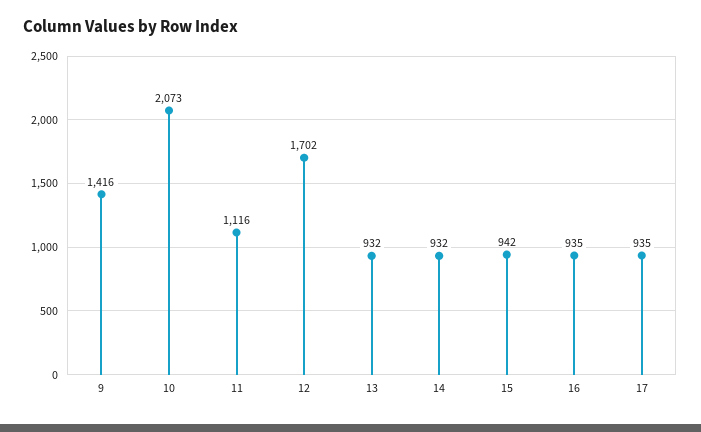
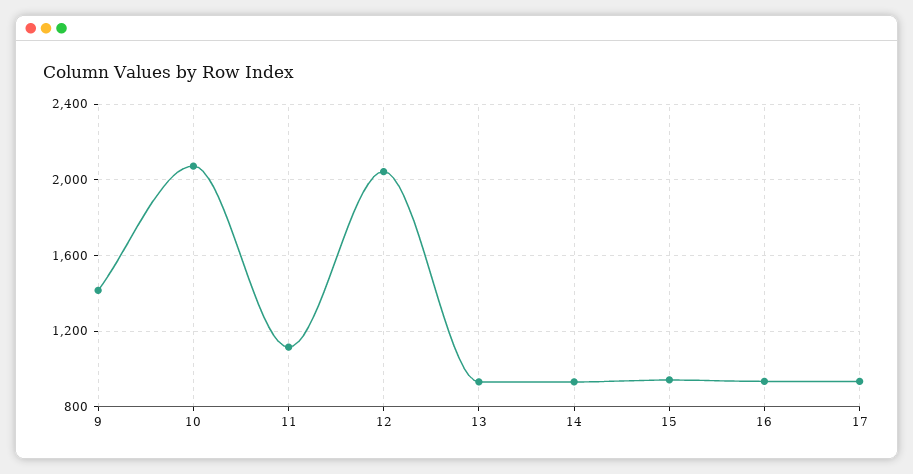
  {
    "9": 1416,
    "10": 2073,
    "11": 1116,
-   "12": 1702,
+   "12": 2050,
    "13": 932,
    "14": 932,
    "15": 942,
    "16": 935,
    "17": 935
  }

